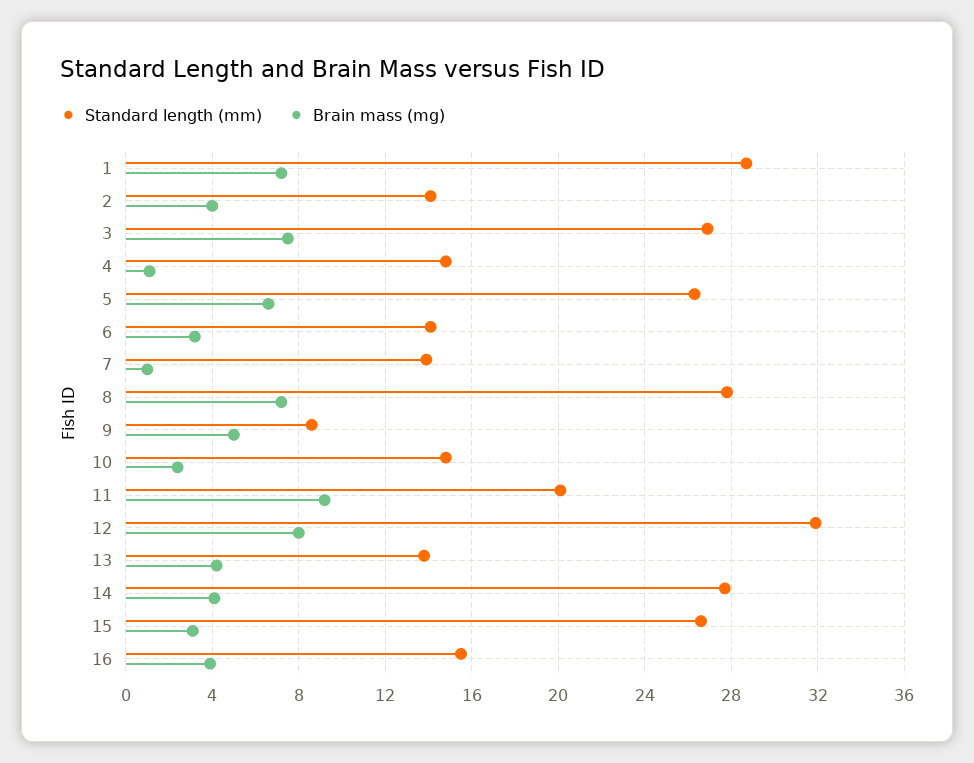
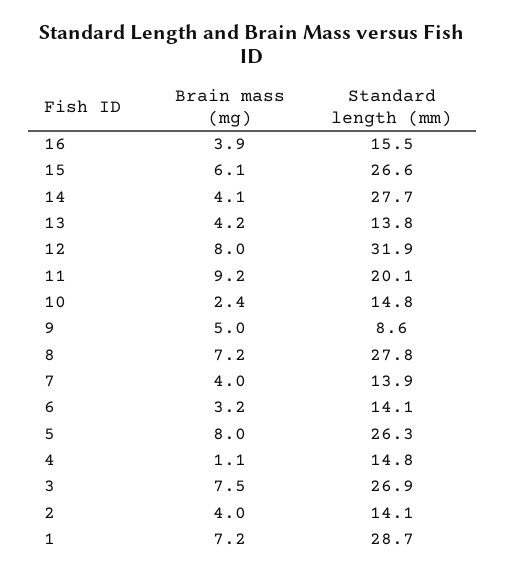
  {
    "Standard length (mm)": {
      "1": 28.7,
      "2": 14.1,
      "3": 26.9,
      "4": 14.8,
      "5": 26.3,
      "6": 14.1,
      "7": 13.9,
      "8": 27.8,
      "9": 8.6,
      "10": 14.8,
      "11": 20.1,
      "12": 31.9,
      "13": 13.8,
      "14": 27.7,
      "15": 26.6,
      "16": 15.5
    },
    "Brain mass (mg)": {
      "1": 7.2,
      "2": 4,
      "3": 7.5,
      "4": 1.1,
-     "5": 6.5,
+     "5": 8,
      "6": 3.2,
-     "7": 1,
+     "7": 4,
      "8": 7.2,
      "9": 5,
      "10": 2.4,
      "11": 9.2,
      "12": 8,
      "13": 4.2,
      "14": 4.1,
-     "15": 3,
+     "15": 6.1,
      "16": 3.9
    }
  }

